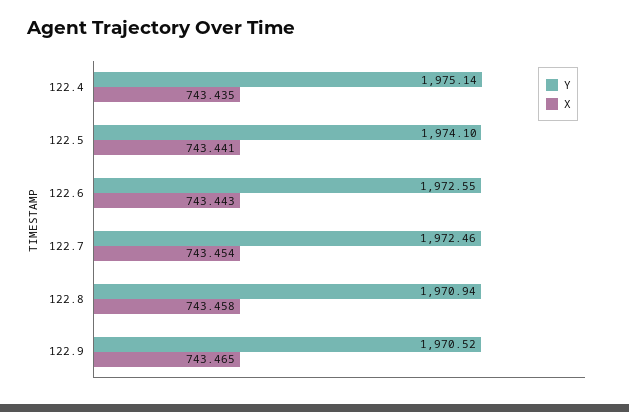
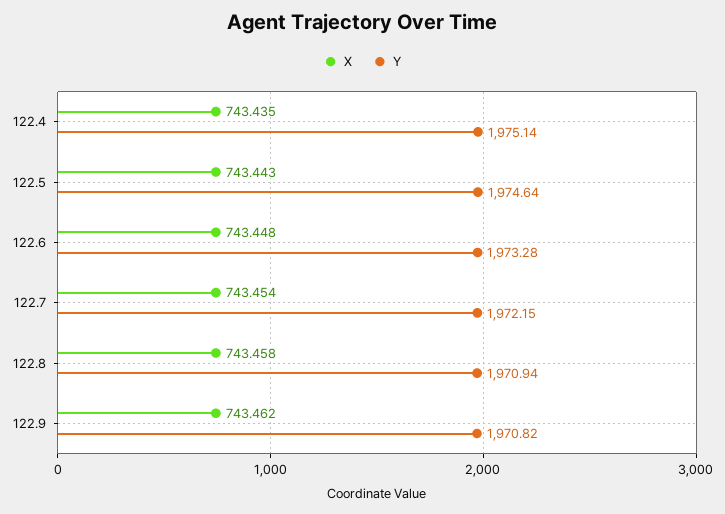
  {
    "Y": {
      "122.4": 1975.14,
-     "122.5": 1974.1,
+     "122.5": 1974.64,
-     "122.6": 1972.55,
+     "122.6": 1973.28,
-     "122.7": 1972.46,
+     "122.7": 1972.15,
      "122.8": 1970.94,
-     "122.9": 1970.52
+     "122.9": 1970.82
    },
    "X": {
      "122.4": 743.435,
-     "122.5": 743.441,
+     "122.5": 743.443,
-     "122.6": 743.443,
+     "122.6": 743.448,
      "122.7": 743.454,
      "122.8": 743.458,
-     "122.9": 743.465
+     "122.9": 743.462
    }
  }

